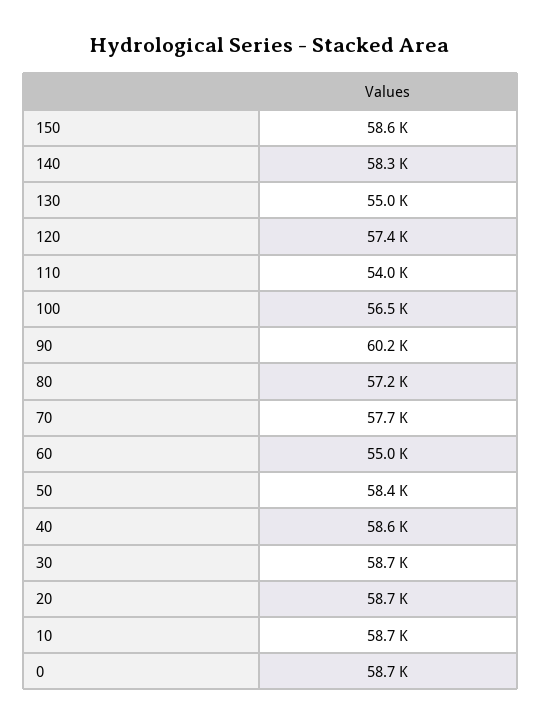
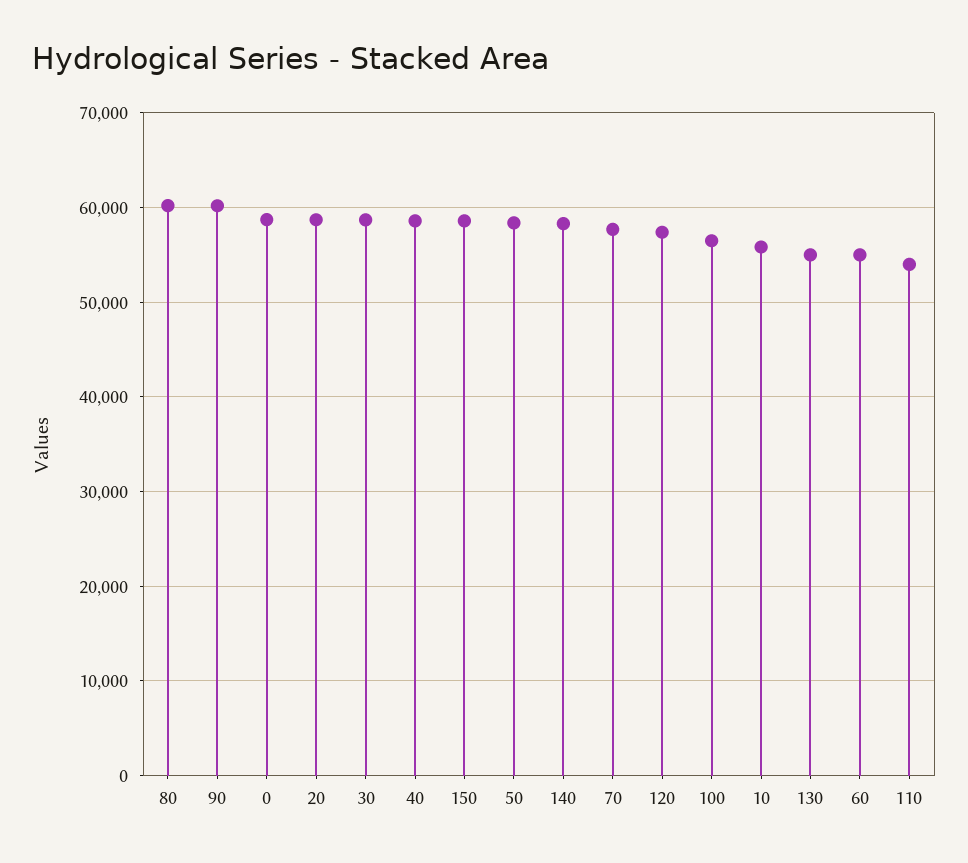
  {
    "150": 58600,
    "140": 58300,
    "130": 55000,
    "120": 57400,
    "110": 54000,
    "100": 56500,
    "90": 60200,
-   "80": 57200,
+   "80": 60000,
    "70": 57700,
    "60": 55000,
    "50": 58400,
    "40": 58600,
    "30": 58700,
    "20": 58700,
-   "10": 58700,
+   "10": 56000,
    "0": 58700
  }

